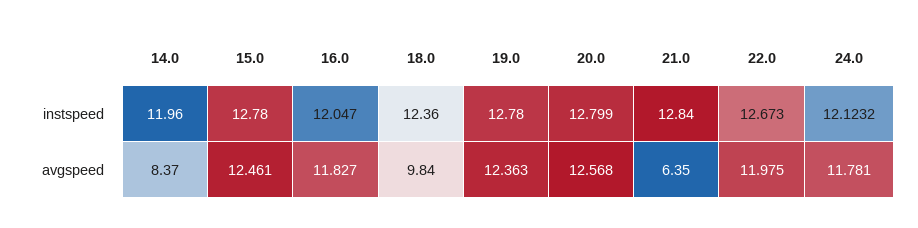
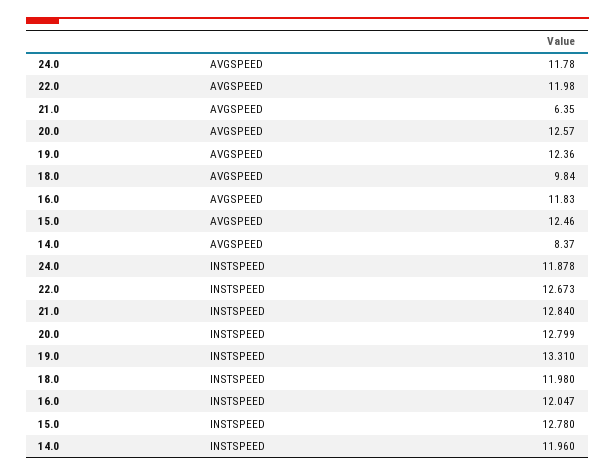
  {
    "14.0": {
      "instspeed": 11.96,
      "avgspeed": 8.37
    },
    "15.0": {
      "instspeed": 12.78,
      "avgspeed": 12.461
    },
    "16.0": {
      "instspeed": 12.047,
      "avgspeed": 11.827
    },
    "18.0": {
-     "instspeed": 12.36,
+     "instspeed": 11.98,
      "avgspeed": 9.84
    },
    "19.0": {
-     "instspeed": 12.78,
+     "instspeed": 13.31,
      "avgspeed": 12.363
    },
    "20.0": {
      "instspeed": 12.799,
      "avgspeed": 12.568
    },
    "21.0": {
      "instspeed": 12.84,
      "avgspeed": 6.35
    },
    "22.0": {
      "instspeed": 12.673,
      "avgspeed": 11.975
    },
    "24.0": {
-     "instspeed": 12.1232,
+     "instspeed": 11.878,
      "avgspeed": 11.781
    }
  }

